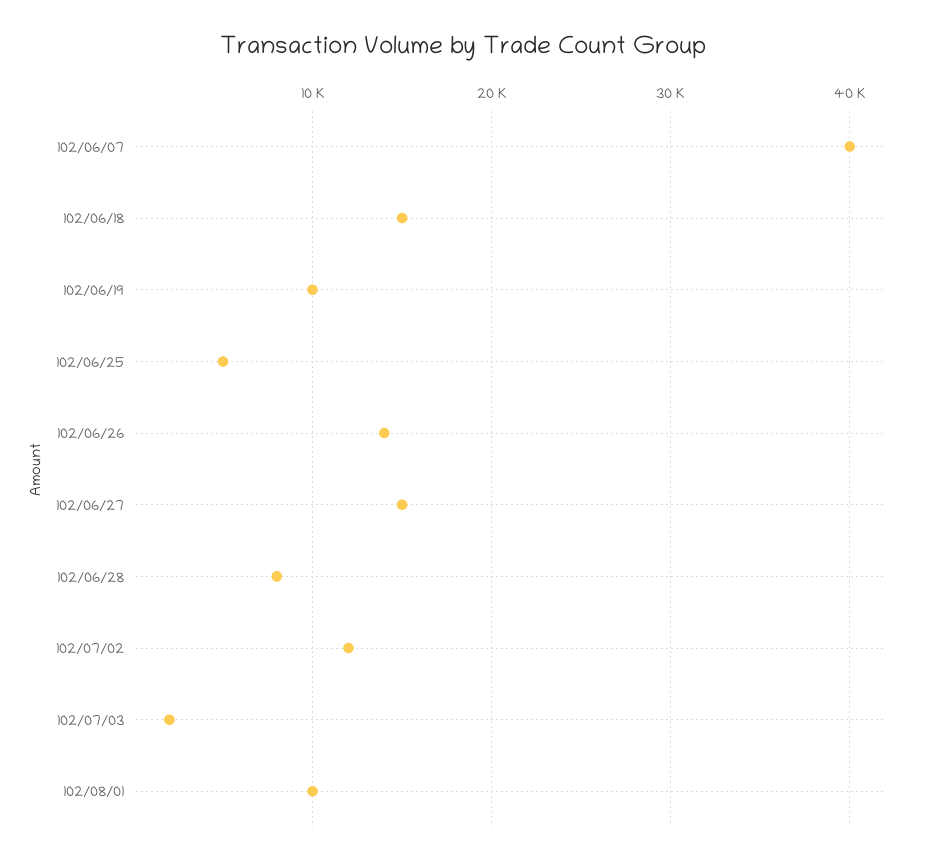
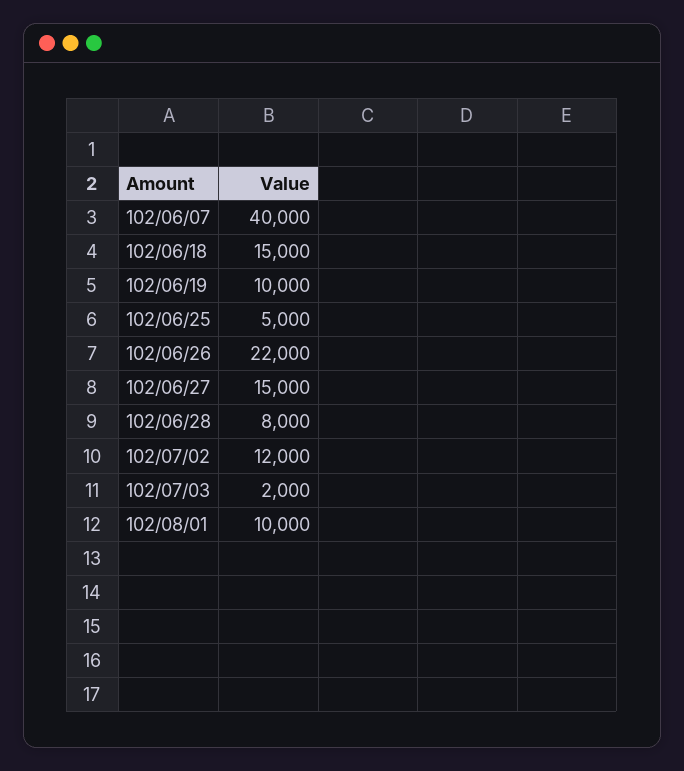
  {
    "102/06/07": 40000,
    "102/06/18": 15000,
    "102/06/19": 10000,
    "102/06/25": 5000,
-   "102/06/26": 14000,
+   "102/06/26": 22000,
    "102/06/27": 15000,
    "102/06/28": 8000,
    "102/07/02": 12000,
    "102/07/03": 2000,
    "102/08/01": 10000
  }

